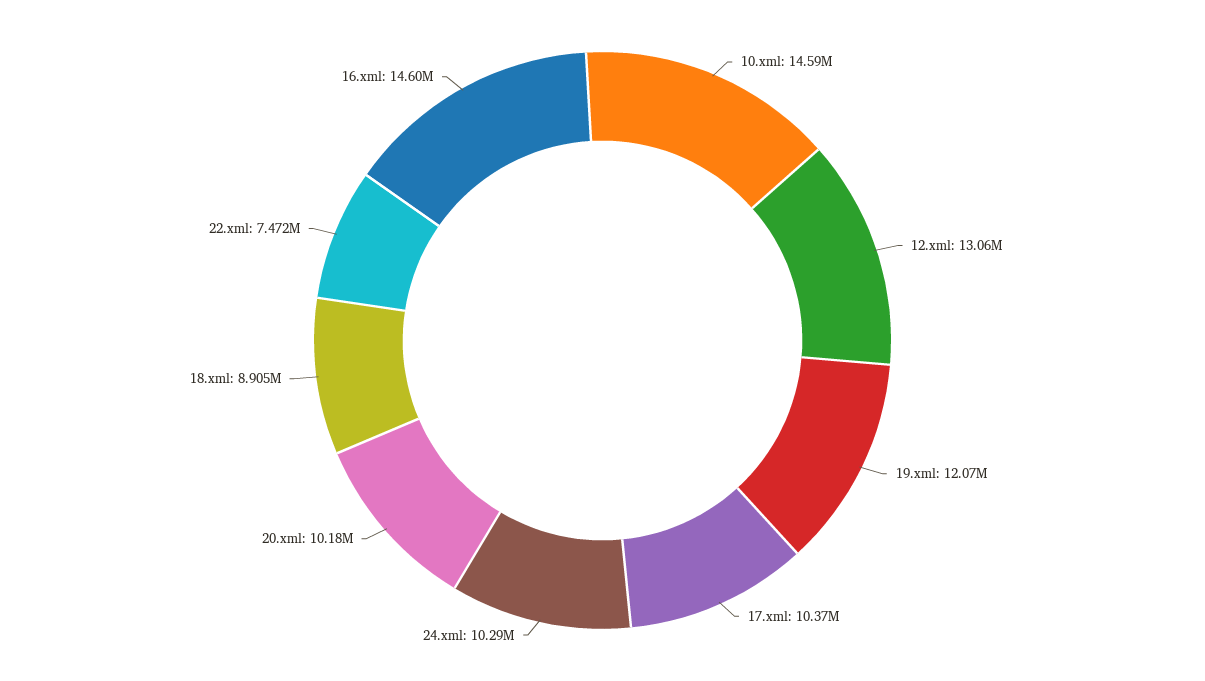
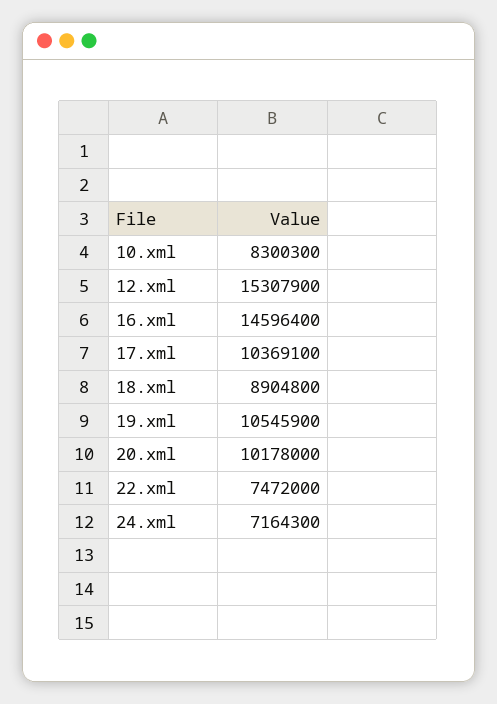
  {
-   "10.xml": 14590000,
+   "10.xml": 8300300,
-   "12.xml": 13060000,
+   "12.xml": 15307900,
-   "19.xml": 12070000,
+   "19.xml": 10545900,
    "17.xml": 10369100,
-   "24.xml": 10290000,
+   "24.xml": 7164300,
    "20.xml": 10178000,
    "18.xml": 8904800,
    "22.xml": 7472000,
    "16.xml": 14596400
  }

